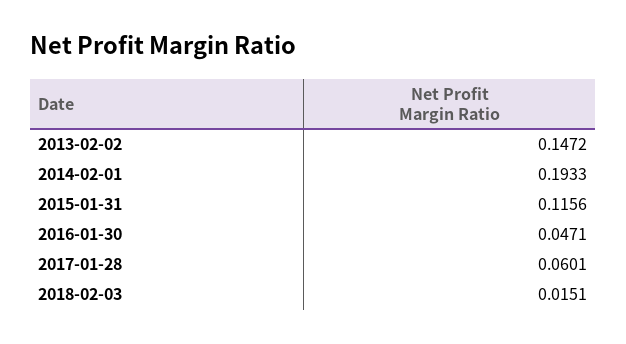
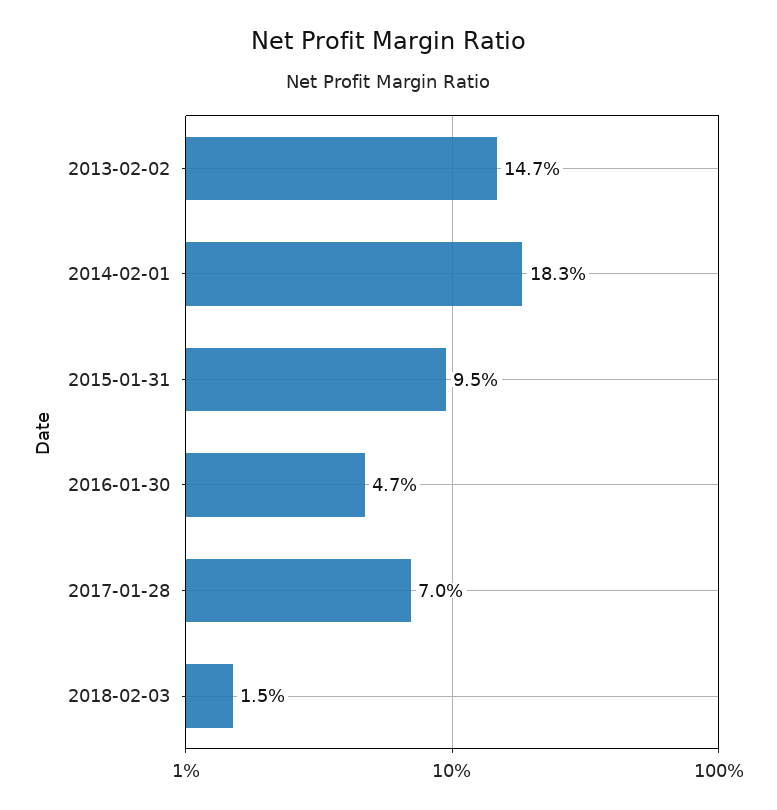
  {
    "2013-02-02": 0.1472,
-   "2014-02-01": 0.1933,
+   "2014-02-01": 0.183,
-   "2015-01-31": 0.1156,
+   "2015-01-31": 0.095,
    "2016-01-30": 0.0471,
-   "2017-01-28": 0.0601,
+   "2017-01-28": 0.07,
    "2018-02-03": 0.0151
  }

